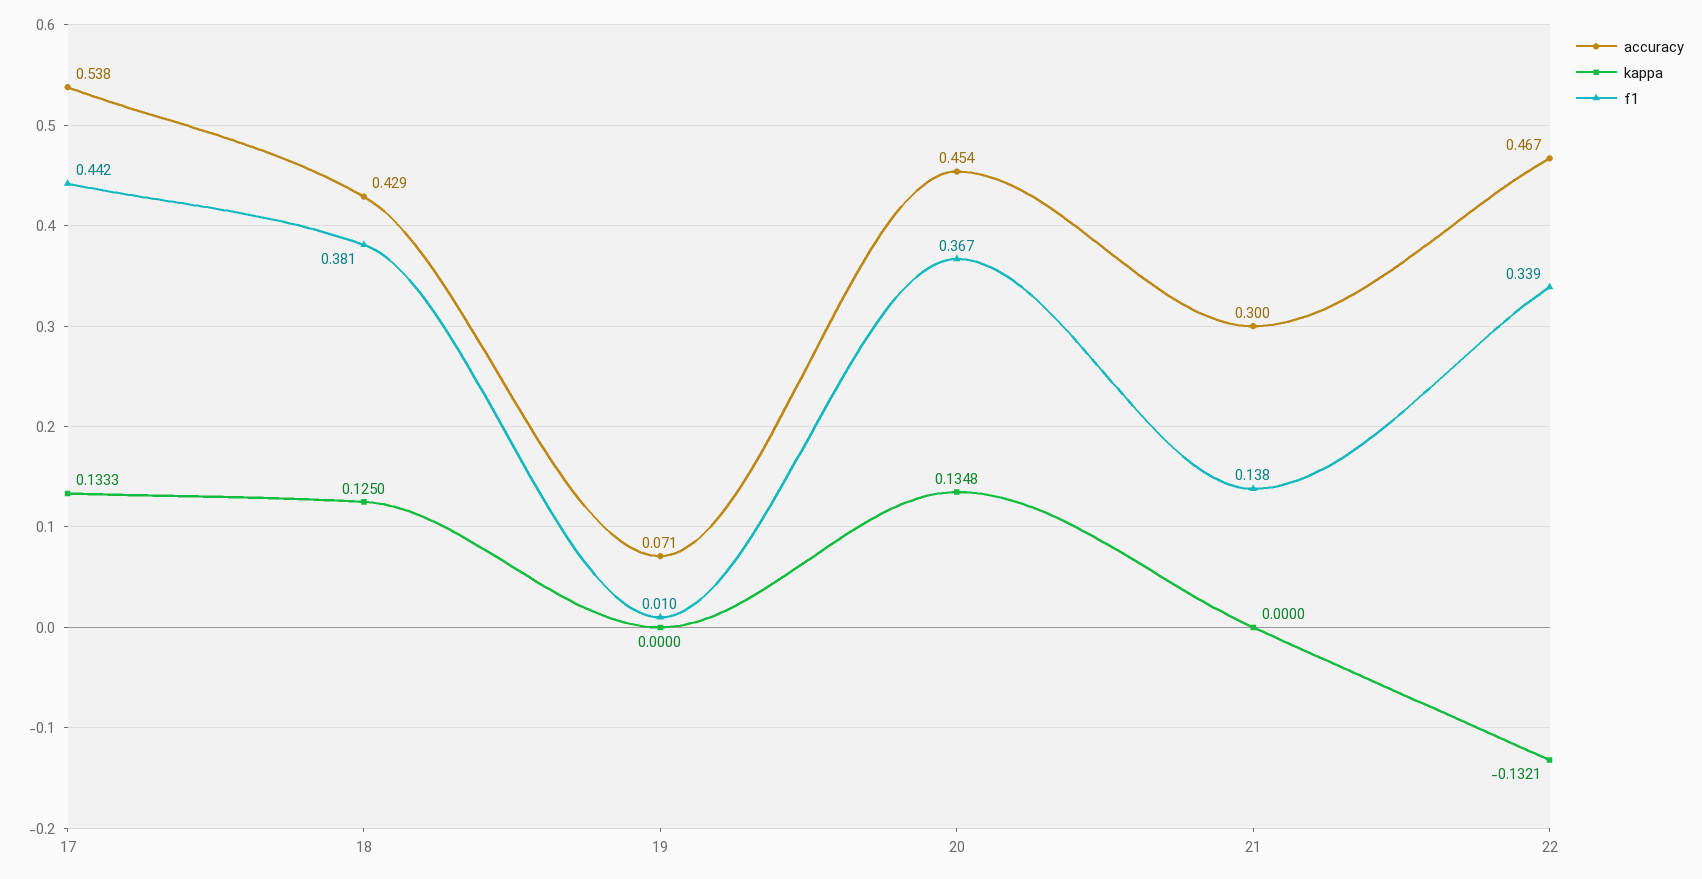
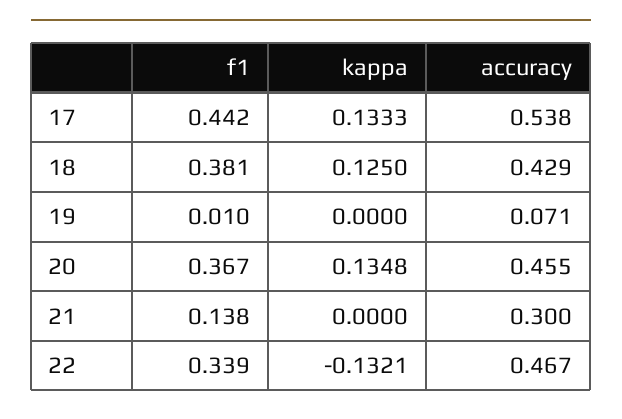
  {
    "accuracy": {
      "17": 0.538,
      "18": 0.429,
      "19": 0.071,
-     "20": 0.454,
+     "20": 0.455,
      "21": 0.3,
      "22": 0.467
    },
    "kappa": {
      "17": 0.1333,
      "18": 0.125,
      "19": 0,
      "20": 0.1348,
      "21": 0,
      "22": -0.1321
    },
    "f1": {
      "17": 0.442,
      "18": 0.381,
      "19": 0.01,
      "20": 0.367,
      "21": 0.138,
      "22": 0.339
    }
  }

